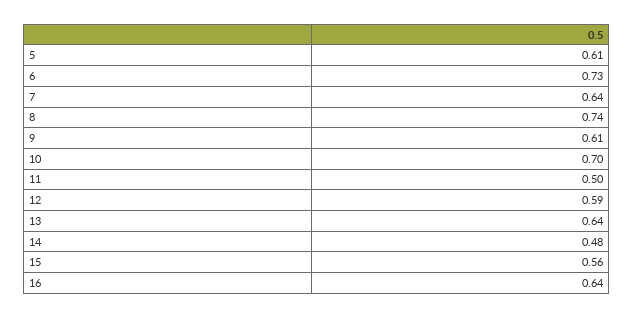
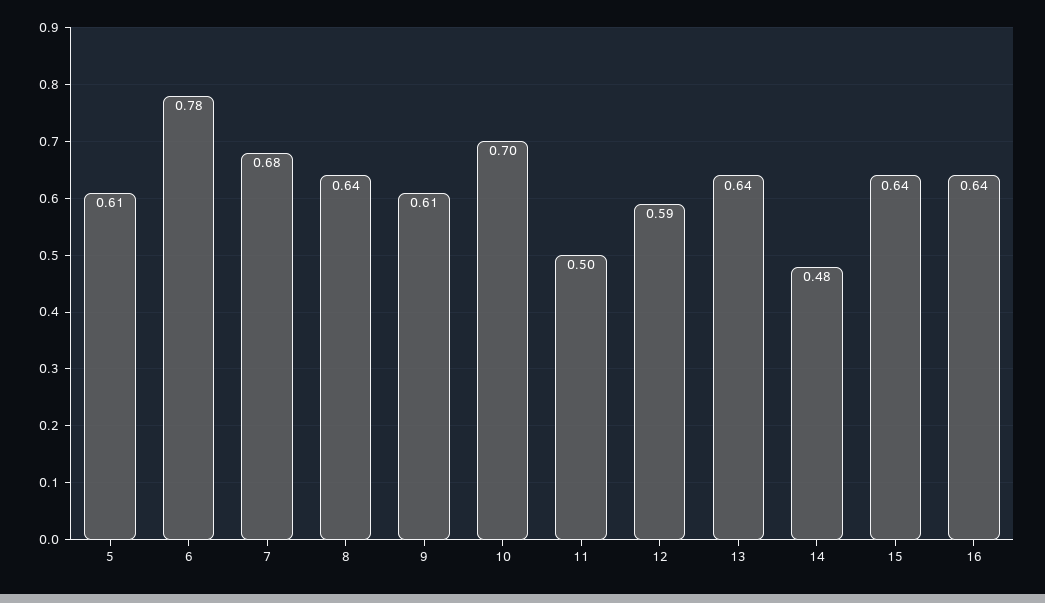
  {
    "5": 0.61,
-   "6": 0.73,
+   "6": 0.78,
-   "7": 0.64,
+   "7": 0.68,
-   "8": 0.74,
+   "8": 0.64,
    "9": 0.61,
    "10": 0.7,
    "11": 0.5,
    "12": 0.59,
    "13": 0.64,
    "14": 0.48,
-   "15": 0.56,
+   "15": 0.64,
    "16": 0.64
  }

